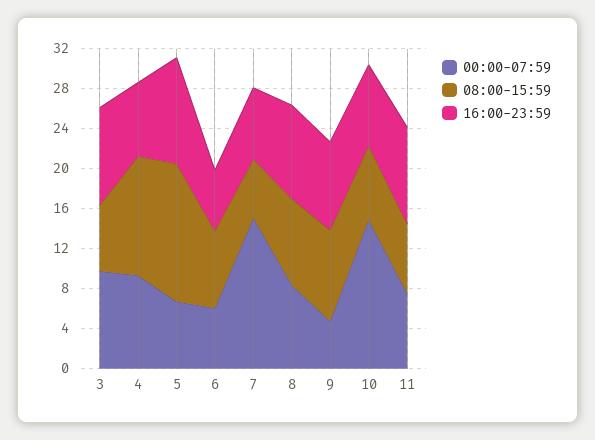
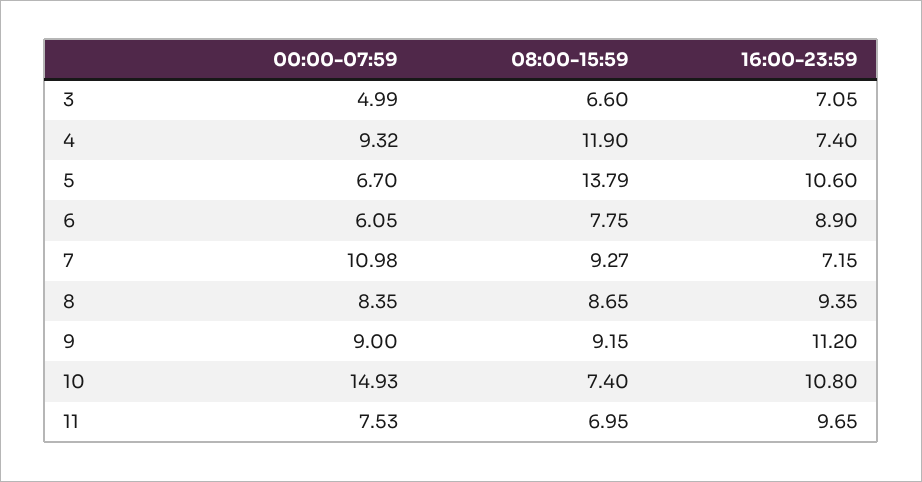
  {
    "00:00-07:59": {
-     "3": 10,
+     "3": 4.99,
      "4": 9.32,
      "5": 6.7,
      "6": 6.05,
-     "7": 15,
+     "7": 10.98,
      "8": 8.35,
-     "9": 5,
+     "9": 9,
      "10": 14.93,
      "11": 7.53
    },
    "08:00-15:59": {
      "3": 6.6,
      "4": 11.9,
      "5": 13.79,
      "6": 7.75,
-     "7": 6,
+     "7": 9.27,
      "8": 8.65,
      "9": 9.15,
      "10": 7.4,
      "11": 6.95
    },
    "16:00-23:59": {
-     "3": 10,
+     "3": 7.05,
      "4": 7.4,
      "5": 10.6,
-     "6": 6,
+     "6": 8.9,
      "7": 7.15,
      "8": 9.35,
-     "9": 9,
+     "9": 11.2,
-     "10": 8,
+     "10": 10.8,
      "11": 9.65
    }
  }

